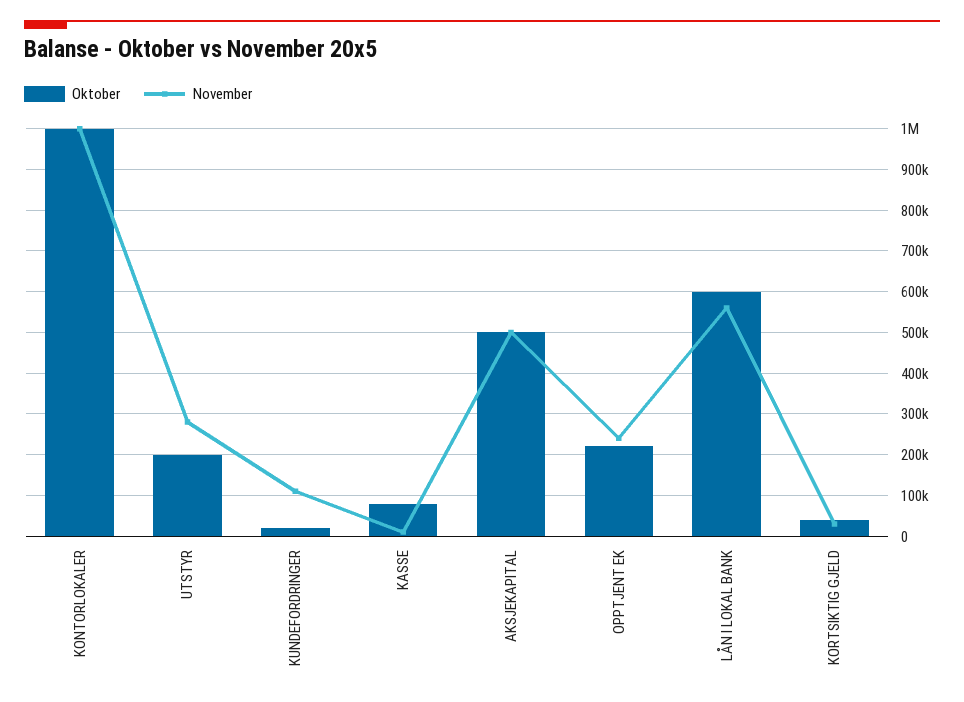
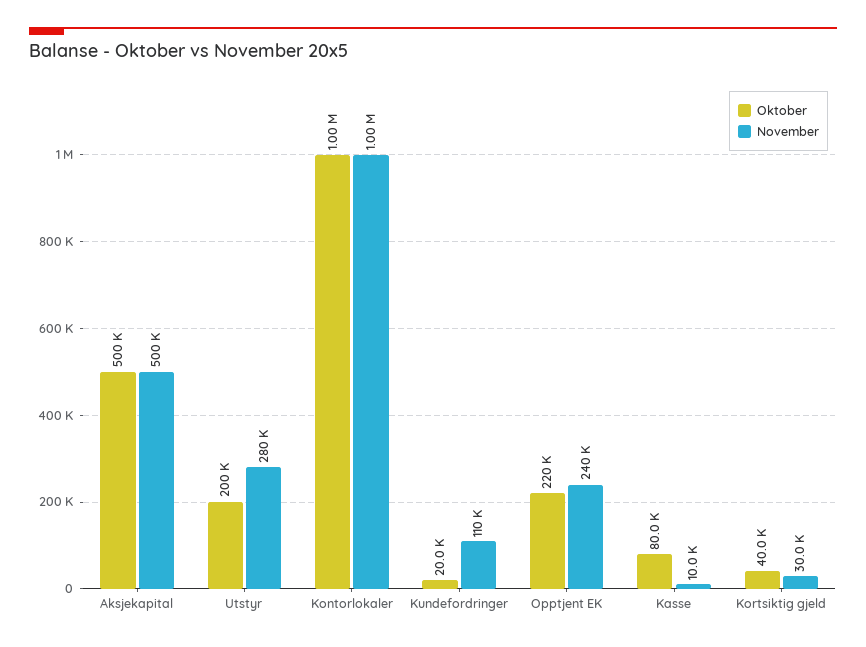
  {
    "Oktober": {
      "KONTORLOKALER": 1000000,
      "UTSTYR": 200000,
      "KUNDEFORDRINGER": 20000,
      "KASSE": 80000,
      "AKSJEKAPITAL": 500000,
      "OPPTJENT EK": 220000,
-     "LÅN I LOKAL BANK": 600000,
      "KORTSIKTIG GJELD": 40000
    },
    "November": {
      "KONTORLOKALER": 1000000,
      "UTSTYR": 280000,
      "KUNDEFORDRINGER": 110000,
      "KASSE": 10000,
      "AKSJEKAPITAL": 500000,
      "OPPTJENT EK": 240000,
-     "LÅN I LOKAL BANK": 560000,
      "KORTSIKTIG GJELD": 30000
    }
  }

